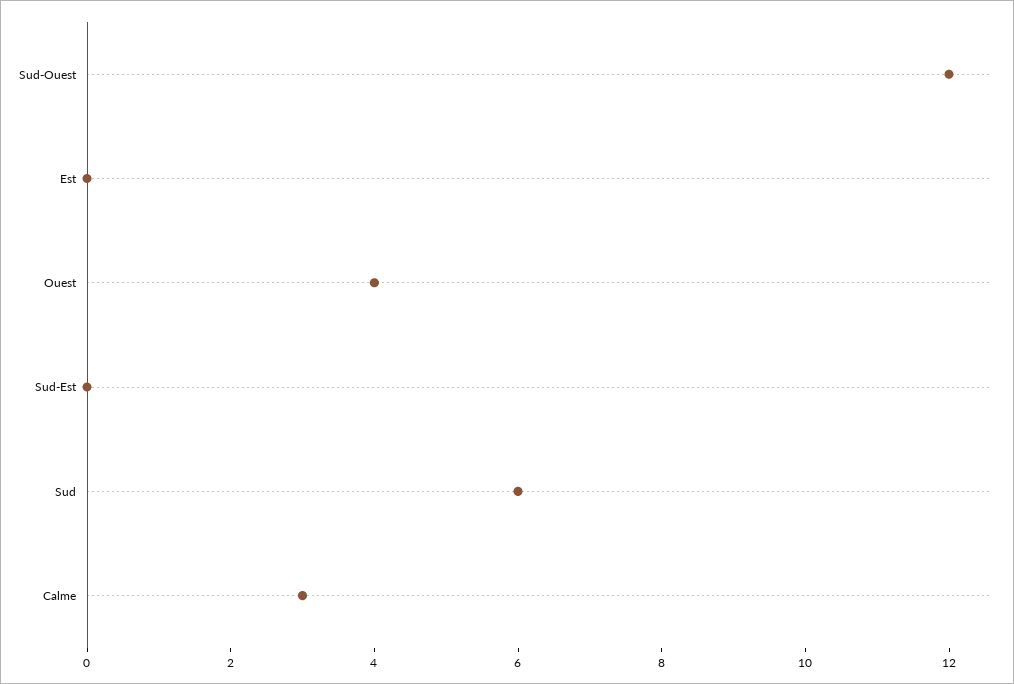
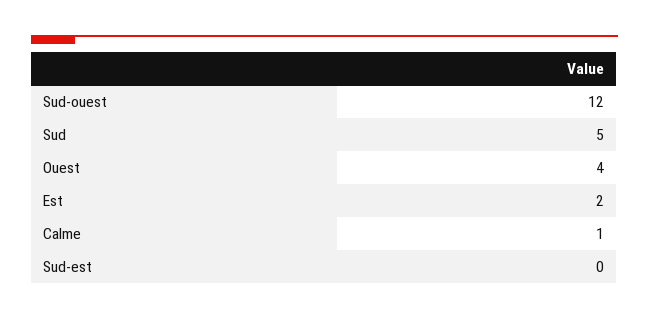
  {
    "Sud-Ouest": 12,
-   "Est": 0,
+   "Est": 2,
    "Ouest": 4,
    "Sud-Est": 0,
-   "Sud": 6,
+   "Sud": 5,
-   "Calme": 3
+   "Calme": 1
  }

